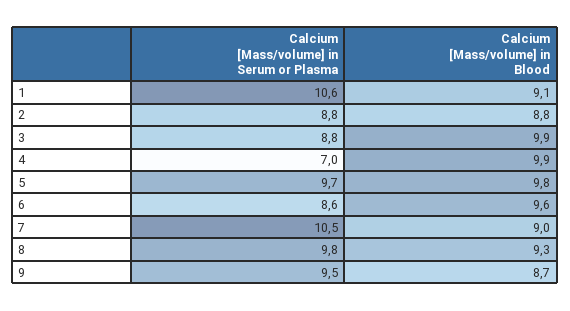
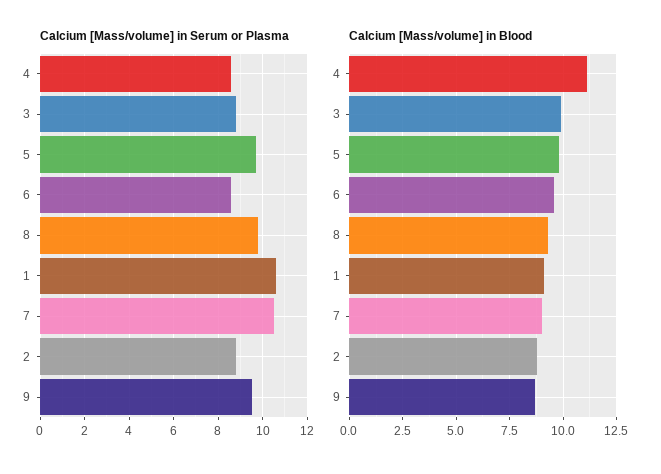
  {
    "Calcium [Mass/volume] in Serum or Plasma": {
      "1": 10.6,
      "2": 8.8,
      "3": 8.8,
-     "4": 7,
+     "4": 8.5,
      "5": 9.7,
      "6": 8.6,
      "7": 10.5,
      "8": 9.8,
      "9": 9.5
    },
    "Calcium [Mass/volume] in Blood": {
      "1": 9.1,
      "2": 8.8,
      "3": 9.9,
-     "4": 9.9,
+     "4": 11,
      "5": 9.8,
      "6": 9.6,
      "7": 9,
      "8": 9.3,
      "9": 8.7
    }
  }

